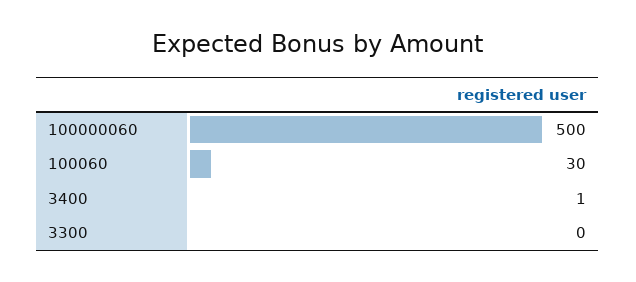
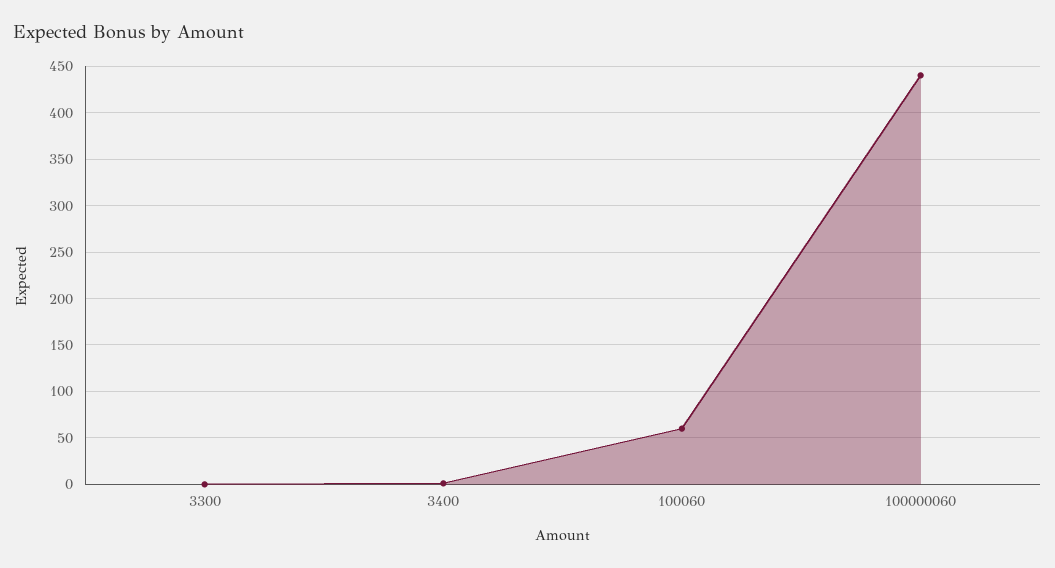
  {
-   "100000060": 500,
+   "100000060": 440,
-   "100060": 30,
+   "100060": 60,
    "3400": 1,
    "3300": 0
  }

